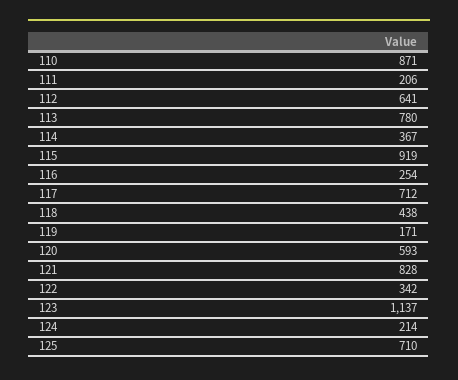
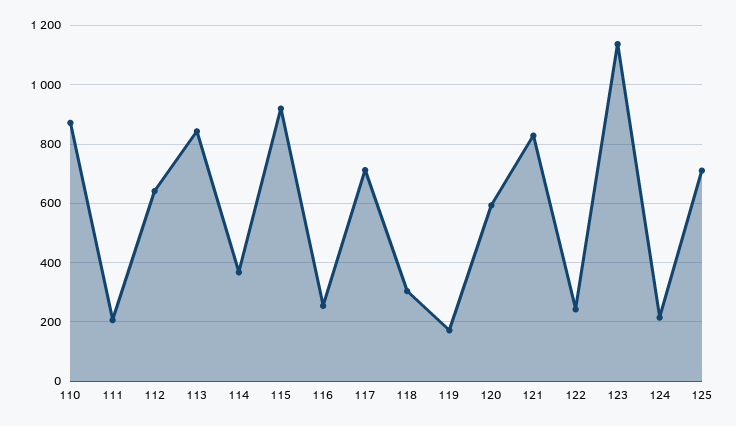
  {
    "110": 871,
    "111": 206,
    "112": 641,
-   "113": 780,
+   "113": 850,
    "114": 367,
    "115": 919,
    "116": 254,
    "117": 712,
-   "118": 438,
+   "118": 300,
    "119": 171,
    "120": 593,
    "121": 828,
-   "122": 342,
+   "122": 250,
    "123": 1137,
    "124": 214,
    "125": 710
  }

